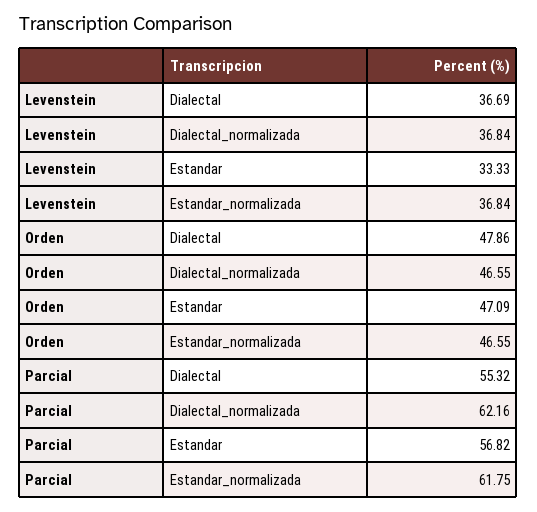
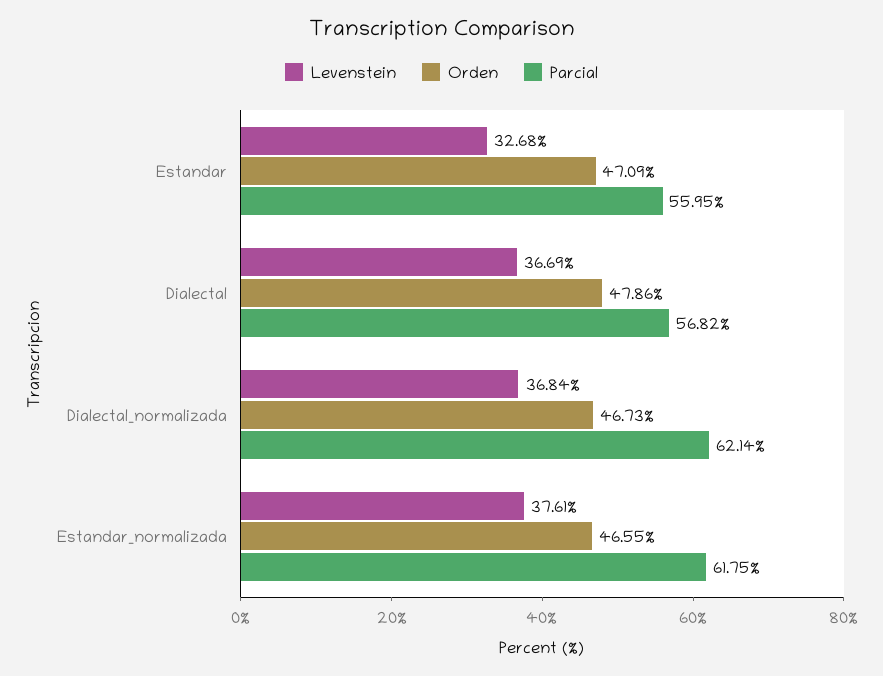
  {
    "Levenstein": {
      "Dialectal": 36.69,
      "Dialectal_normalizada": 36.84,
-     "Estandar": 33.33,
+     "Estandar": 32.68,
-     "Estandar_normalizada": 36.84
+     "Estandar_normalizada": 37.61
    },
    "Orden": {
      "Dialectal": 47.86,
-     "Dialectal_normalizada": 46.55,
+     "Dialectal_normalizada": 46.73,
      "Estandar": 47.09,
      "Estandar_normalizada": 46.55
    },
    "Parcial": {
-     "Dialectal": 55.32,
+     "Dialectal": 56.82,
-     "Dialectal_normalizada": 62.16,
+     "Dialectal_normalizada": 62.14,
-     "Estandar": 56.82,
+     "Estandar": 55.95,
      "Estandar_normalizada": 61.75
    }
  }

